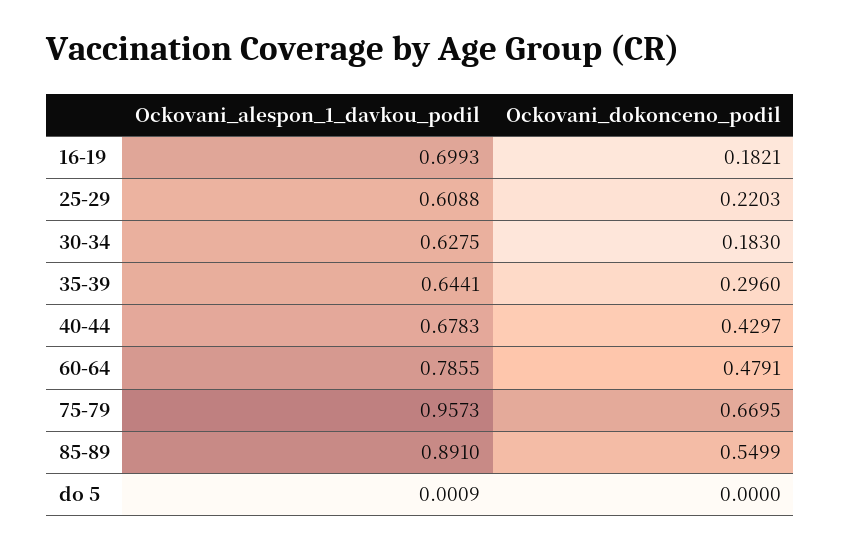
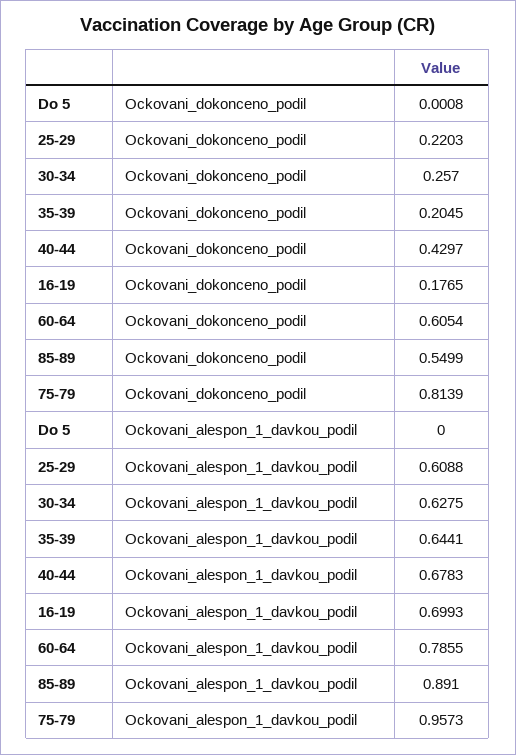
  {
    "Ockovani_alespon_1_davkou_podil": {
      "16-19": 0.6993,
      "25-29": 0.6088,
      "30-34": 0.6275,
      "35-39": 0.6441,
      "40-44": 0.6783,
      "60-64": 0.7855,
      "75-79": 0.9573,
      "85-89": 0.891,
-     "do 5": 0.0009
+     "do 5": 0
    },
    "Ockovani_dokonceno_podil": {
-     "16-19": 0.1821,
+     "16-19": 0.1765,
      "25-29": 0.2203,
-     "30-34": 0.183,
+     "30-34": 0.257,
-     "35-39": 0.296,
+     "35-39": 0.2045,
      "40-44": 0.4297,
-     "60-64": 0.4791,
+     "60-64": 0.6054,
-     "75-79": 0.6695,
+     "75-79": 0.8139,
      "85-89": 0.5499,
-     "do 5": 0
+     "do 5": 0.0008
    }
  }

